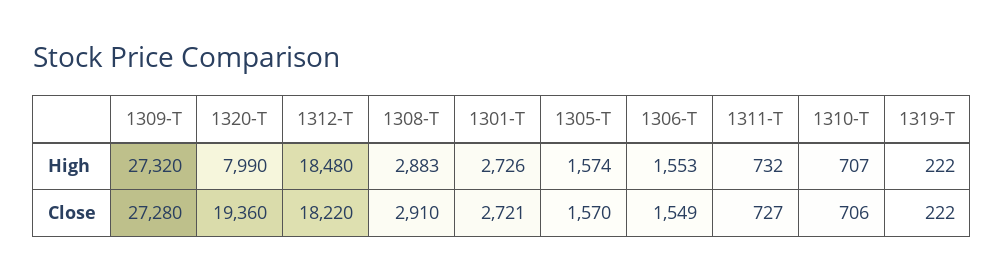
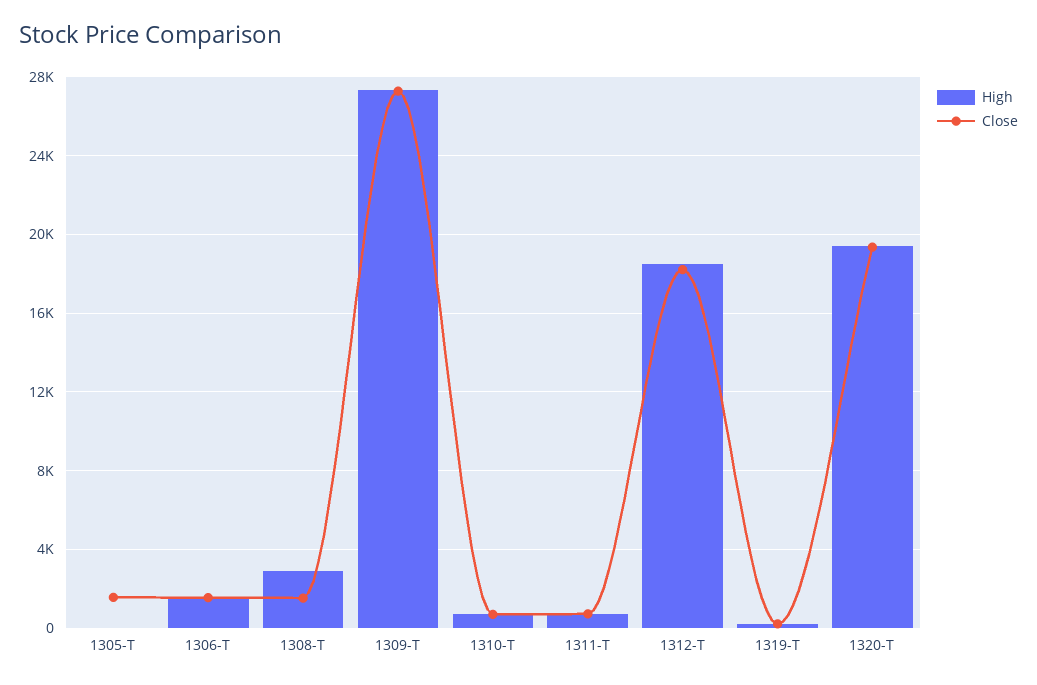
  {
    "High": {
      "1309-T": 27320,
-     "1320-T": 7990,
+     "1320-T": 19500,
      "1312-T": 18480,
      "1308-T": 2883,
-     "1301-T": 2726,
-     "1305-T": 1574,
+     "1305-T": 0,
      "1306-T": 1553,
      "1311-T": 732,
      "1310-T": 707,
      "1319-T": 222
    },
    "Close": {
      "1309-T": 27280,
      "1320-T": 19360,
      "1312-T": 18220,
-     "1308-T": 2910,
+     "1308-T": 1500,
-     "1301-T": 2721,
      "1305-T": 1570,
      "1306-T": 1549,
      "1311-T": 727,
      "1310-T": 706,
      "1319-T": 222
    }
  }

